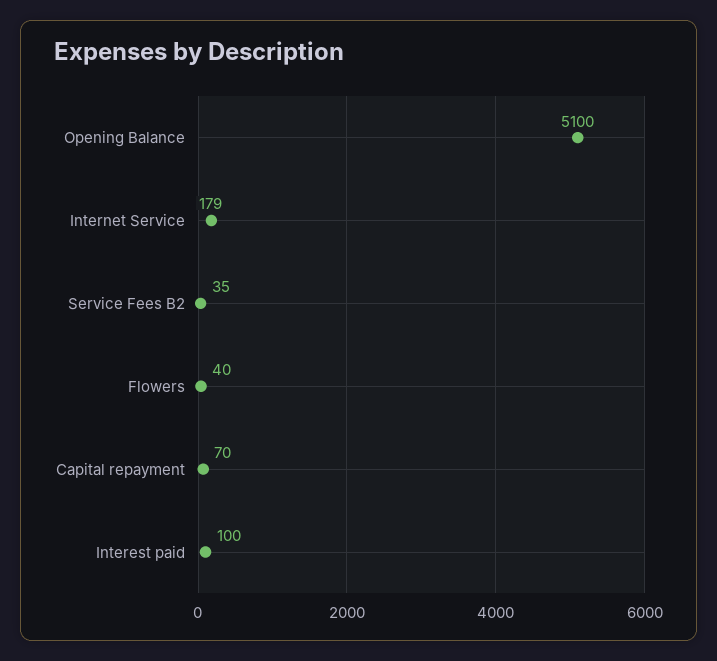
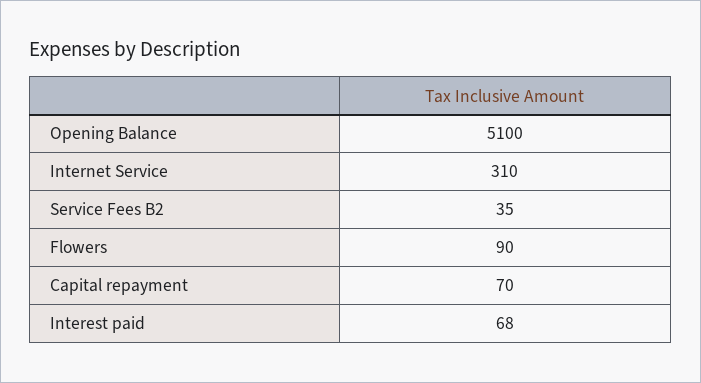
  {
    "Opening Balance": 5100,
-   "Internet Service": 179,
+   "Internet Service": 310,
    "Service Fees B2": 35,
-   "Flowers": 40,
+   "Flowers": 90,
    "Capital repayment": 70,
-   "Interest paid": 100
+   "Interest paid": 68
  }

